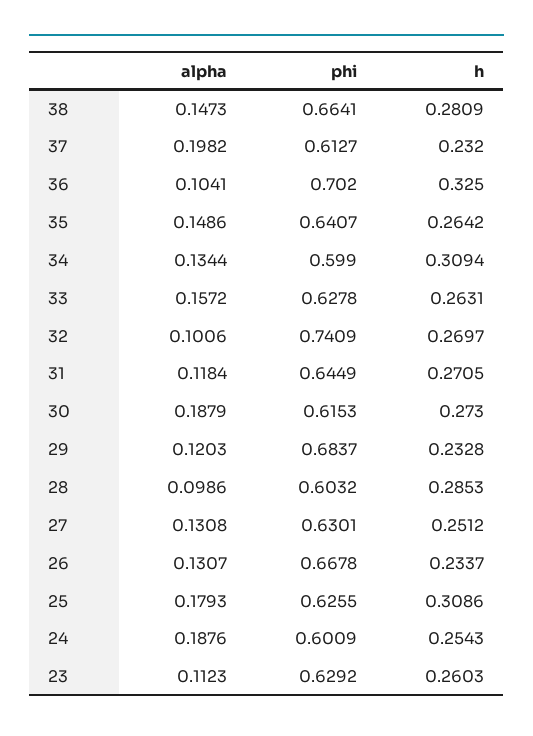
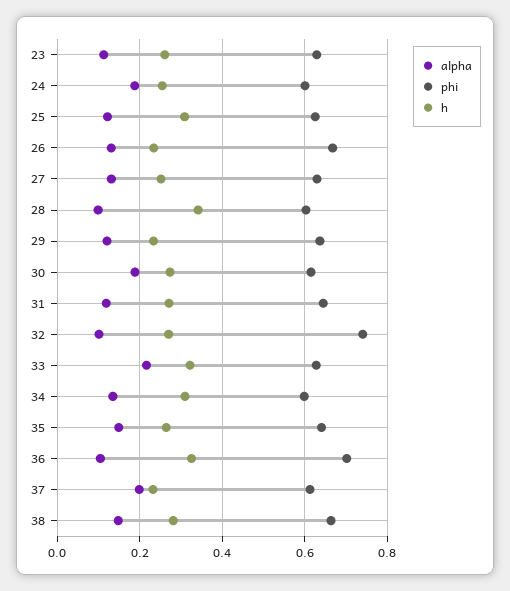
  {
    "alpha": {
      "38": 0.1473,
      "37": 0.1982,
      "36": 0.1041,
      "35": 0.1486,
      "34": 0.1344,
-     "33": 0.1572,
+     "33": 0.22,
      "32": 0.1006,
      "31": 0.1184,
      "30": 0.1879,
      "29": 0.1203,
      "28": 0.0986,
      "27": 0.1308,
      "26": 0.1307,
-     "25": 0.1793,
+     "25": 0.12,
      "24": 0.1876,
      "23": 0.1123
    },
    "phi": {
      "38": 0.6641,
      "37": 0.6127,
      "36": 0.702,
      "35": 0.6407,
      "34": 0.599,
      "33": 0.6278,
      "32": 0.7409,
      "31": 0.6449,
      "30": 0.6153,
-     "29": 0.6837,
+     "29": 0.64,
      "28": 0.6032,
      "27": 0.6301,
      "26": 0.6678,
      "25": 0.6255,
      "24": 0.6009,
      "23": 0.6292
    },
    "h": {
      "38": 0.2809,
      "37": 0.232,
      "36": 0.325,
      "35": 0.2642,
      "34": 0.3094,
-     "33": 0.2631,
+     "33": 0.32,
      "32": 0.2697,
      "31": 0.2705,
      "30": 0.273,
      "29": 0.2328,
-     "28": 0.2853,
+     "28": 0.34,
      "27": 0.2512,
      "26": 0.2337,
      "25": 0.3086,
      "24": 0.2543,
      "23": 0.2603
    }
  }

